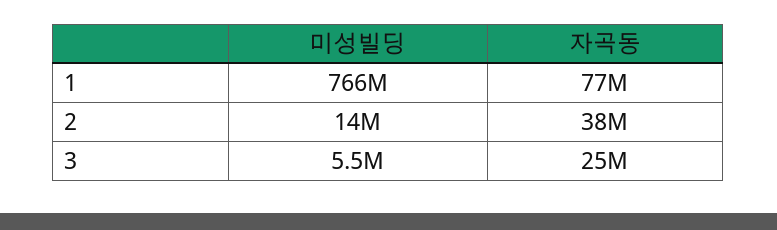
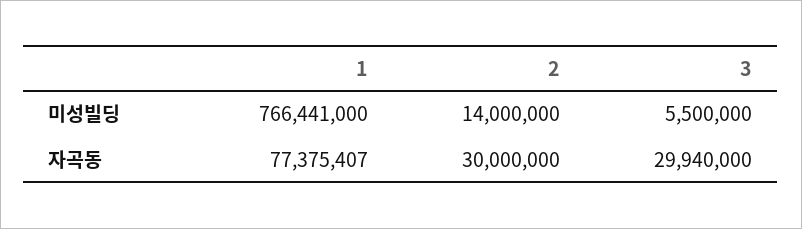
  {
    "미성빌딩": {
      "1": 766441000,
      "2": 14000000,
      "3": 5500000
    },
    "자곡동": {
      "1": 77375407,
-     "2": 38000000,
+     "2": 30000000,
-     "3": 25000000
+     "3": 29940000
    }
  }

